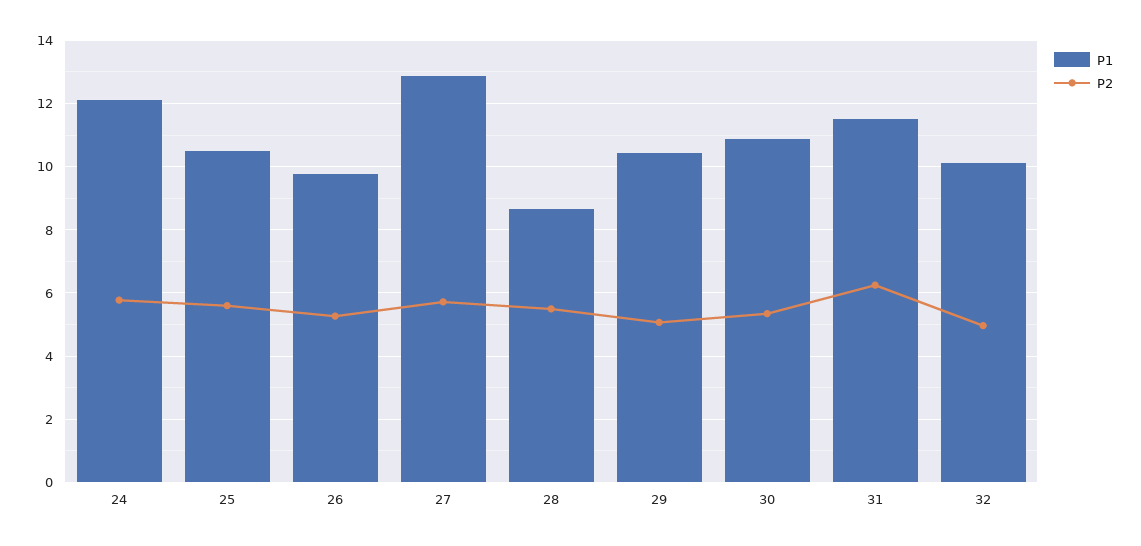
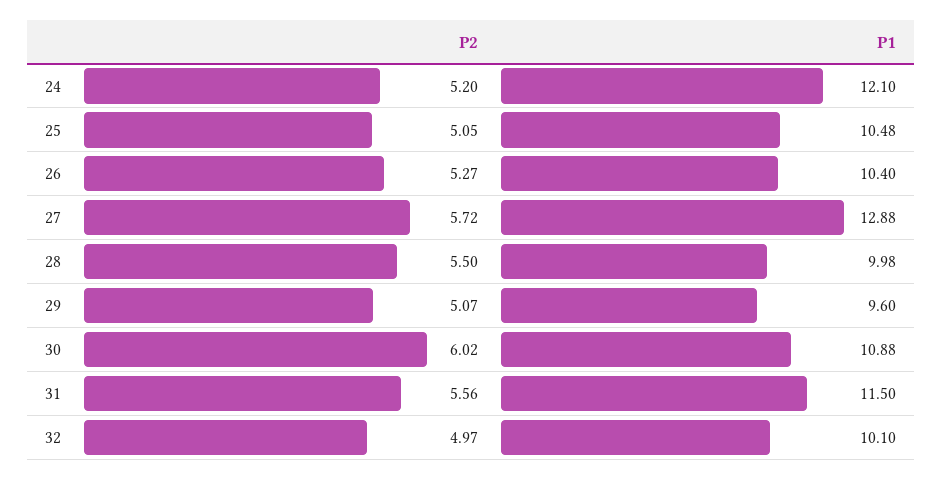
  {
    "P1": {
      "24": 12.1,
      "25": 10.48,
-     "26": 9.8,
+     "26": 10.4,
      "27": 12.88,
-     "28": 8.6,
+     "28": 9.98,
-     "29": 10.4,
+     "29": 9.6,
      "30": 10.88,
      "31": 11.5,
      "32": 10.1
    },
    "P2": {
-     "24": 5.8,
+     "24": 5.2,
-     "25": 5.6,
+     "25": 5.05,
      "26": 5.27,
      "27": 5.72,
      "28": 5.5,
      "29": 5.07,
-     "30": 5.4,
+     "30": 6.02,
-     "31": 6.2,
+     "31": 5.56,
      "32": 4.97
    }
  }

